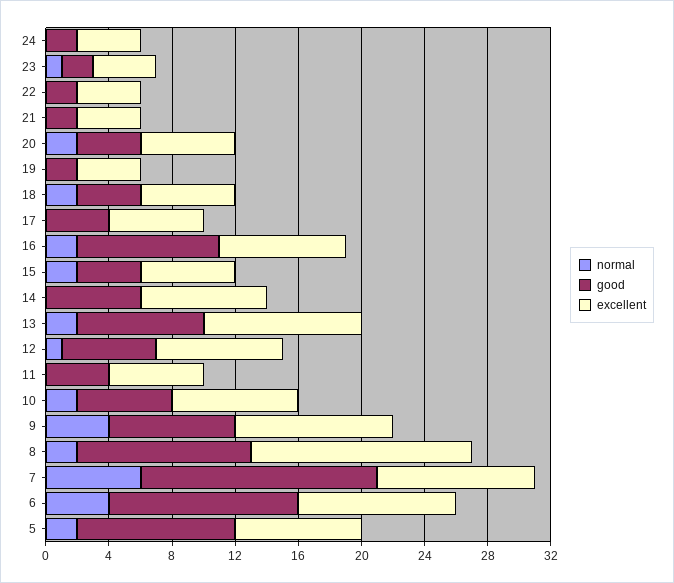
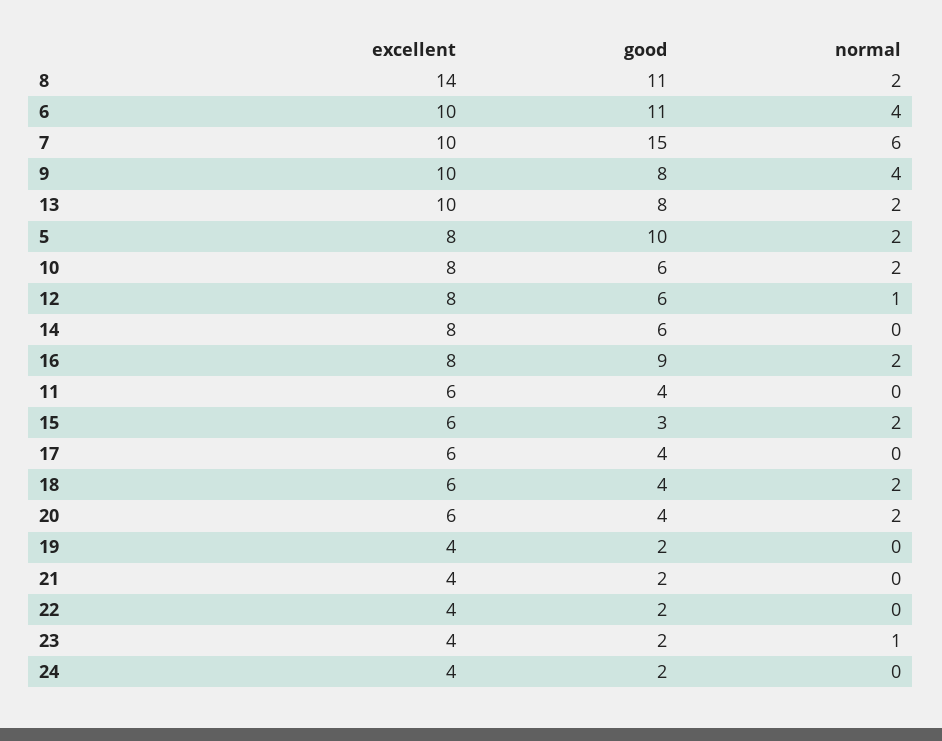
  {
    "normal": {
      "24": 0,
      "23": 1,
      "22": 0,
      "21": 0,
      "20": 2,
      "19": 0,
      "18": 2,
      "17": 0,
      "16": 2,
      "15": 2,
      "14": 0,
      "13": 2,
      "12": 1,
      "11": 0,
      "10": 2,
      "9": 4,
      "8": 2,
      "7": 6,
      "6": 4,
      "5": 2
    },
    "good": {
      "24": 2,
      "23": 2,
      "22": 2,
      "21": 2,
      "20": 4,
      "19": 2,
      "18": 4,
      "17": 4,
      "16": 9,
-     "15": 4,
+     "15": 3,
      "14": 6,
      "13": 8,
      "12": 6,
      "11": 4,
      "10": 6,
      "9": 8,
      "8": 11,
      "7": 15,
-     "6": 12,
+     "6": 11,
      "5": 10
    },
    "excellent": {
      "24": 4,
      "23": 4,
      "22": 4,
      "21": 4,
      "20": 6,
      "19": 4,
      "18": 6,
      "17": 6,
      "16": 8,
      "15": 6,
      "14": 8,
      "13": 10,
      "12": 8,
      "11": 6,
      "10": 8,
      "9": 10,
      "8": 14,
      "7": 10,
      "6": 10,
      "5": 8
    }
  }

